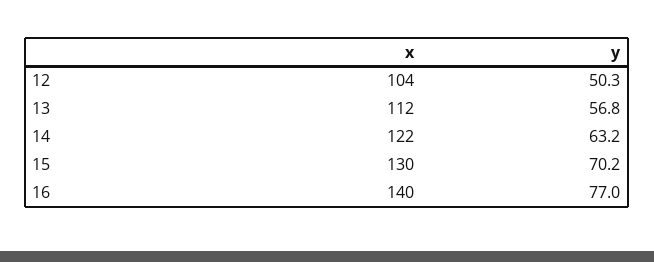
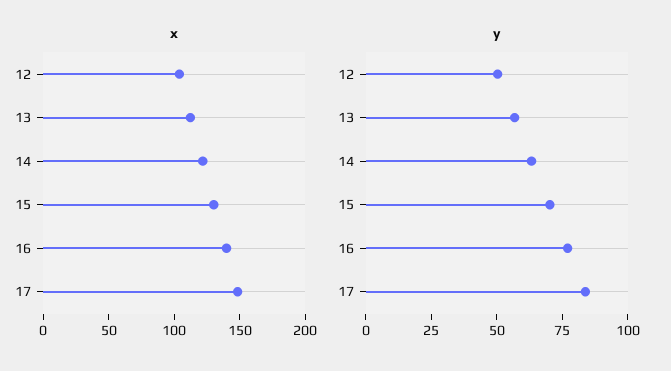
  {
    "x": {
      "12": 104,
      "13": 112,
      "14": 122,
      "15": 130,
-     "16": 140
+     "16": 140,
+     "17": 150
    },
    "y": {
      "12": 50.3,
      "13": 56.8,
      "14": 63.2,
      "15": 70.2,
-     "16": 77
+     "16": 77,
+     "17": 85
    }
  }

